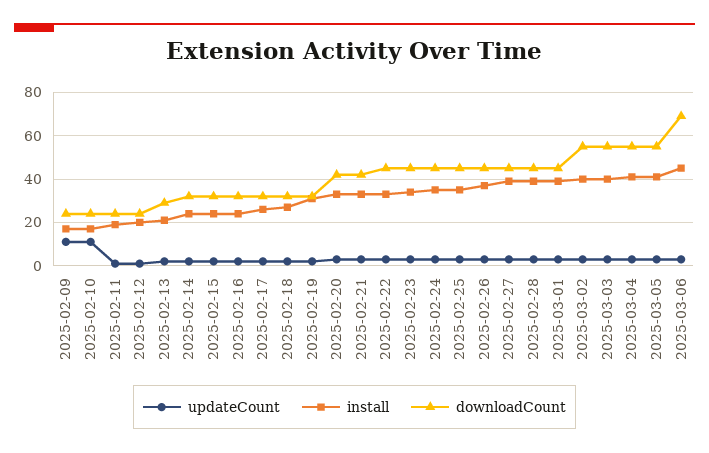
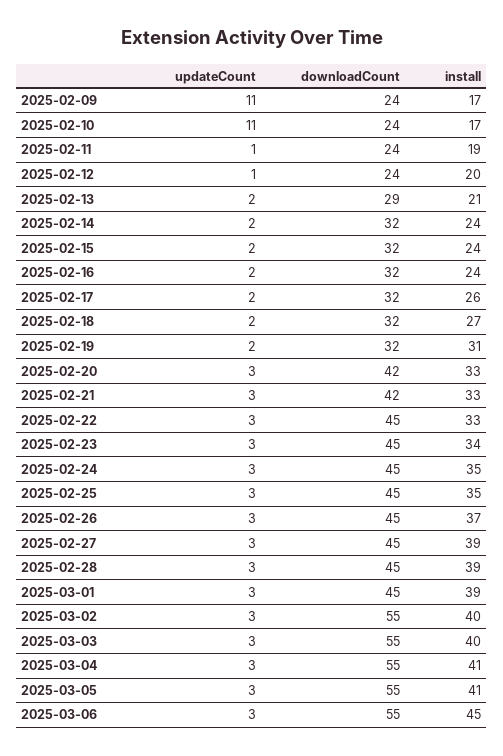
  {
    "updateCount": {
      "2025-02-09": 11,
      "2025-02-10": 11,
      "2025-02-11": 1,
      "2025-02-12": 1,
      "2025-02-13": 2,
      "2025-02-14": 2,
      "2025-02-15": 2,
      "2025-02-16": 2,
      "2025-02-17": 2,
      "2025-02-18": 2,
      "2025-02-19": 2,
      "2025-02-20": 3,
      "2025-02-21": 3,
      "2025-02-22": 3,
      "2025-02-23": 3,
      "2025-02-24": 3,
      "2025-02-25": 3,
      "2025-02-26": 3,
      "2025-02-27": 3,
      "2025-02-28": 3,
      "2025-03-01": 3,
      "2025-03-02": 3,
      "2025-03-03": 3,
      "2025-03-04": 3,
      "2025-03-05": 3,
      "2025-03-06": 3
    },
    "install": {
      "2025-02-09": 17,
      "2025-02-10": 17,
      "2025-02-11": 19,
      "2025-02-12": 20,
      "2025-02-13": 21,
      "2025-02-14": 24,
      "2025-02-15": 24,
      "2025-02-16": 24,
      "2025-02-17": 26,
      "2025-02-18": 27,
      "2025-02-19": 31,
      "2025-02-20": 33,
      "2025-02-21": 33,
      "2025-02-22": 33,
      "2025-02-23": 34,
      "2025-02-24": 35,
      "2025-02-25": 35,
      "2025-02-26": 37,
      "2025-02-27": 39,
      "2025-02-28": 39,
      "2025-03-01": 39,
      "2025-03-02": 40,
      "2025-03-03": 40,
      "2025-03-04": 41,
      "2025-03-05": 41,
      "2025-03-06": 45
    },
    "downloadCount": {
      "2025-02-09": 24,
      "2025-02-10": 24,
      "2025-02-11": 24,
      "2025-02-12": 24,
      "2025-02-13": 29,
      "2025-02-14": 32,
      "2025-02-15": 32,
      "2025-02-16": 32,
      "2025-02-17": 32,
      "2025-02-18": 32,
      "2025-02-19": 32,
      "2025-02-20": 42,
      "2025-02-21": 42,
      "2025-02-22": 45,
      "2025-02-23": 45,
      "2025-02-24": 45,
      "2025-02-25": 45,
      "2025-02-26": 45,
      "2025-02-27": 45,
      "2025-02-28": 45,
      "2025-03-01": 45,
      "2025-03-02": 55,
      "2025-03-03": 55,
      "2025-03-04": 55,
      "2025-03-05": 55,
-     "2025-03-06": 70
+     "2025-03-06": 55
    }
  }

